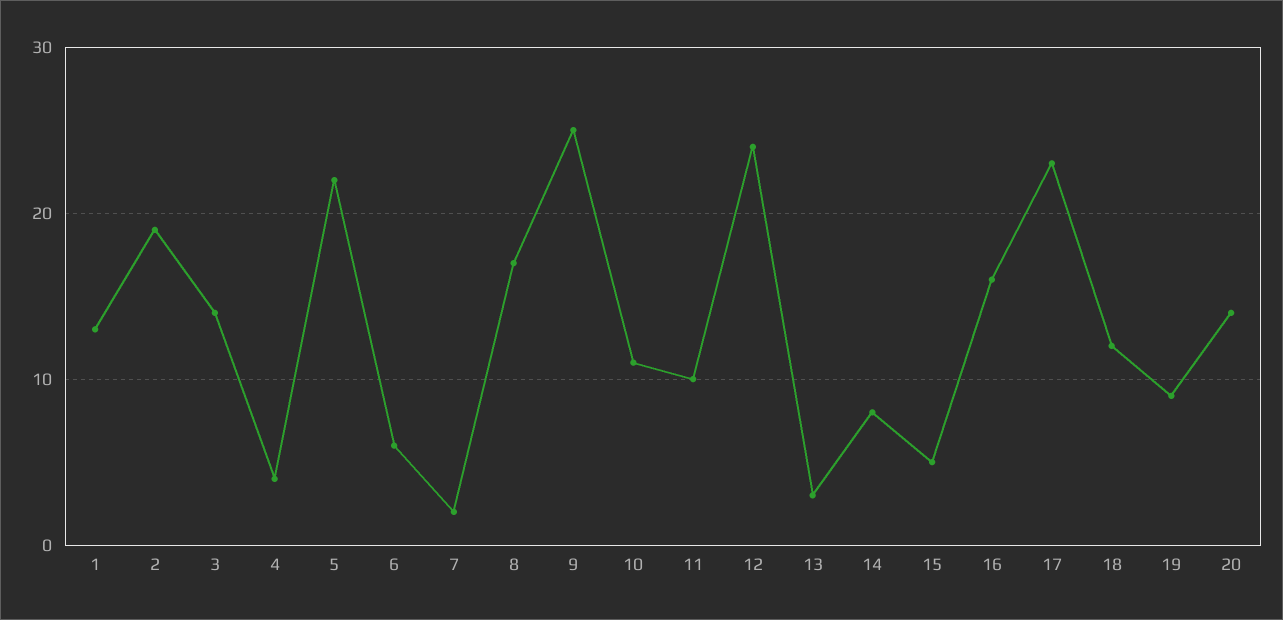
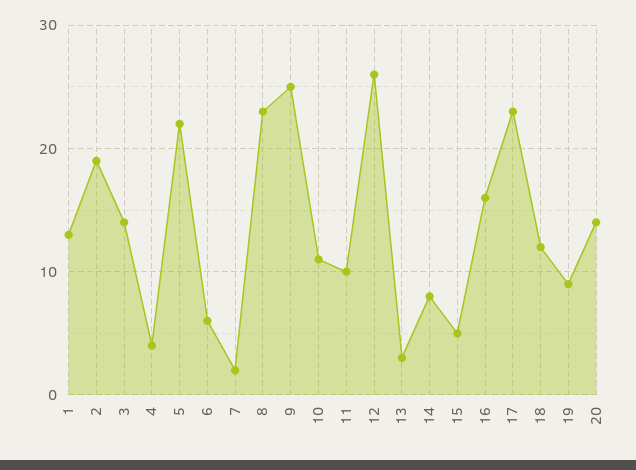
  {
    "1": 13,
    "2": 19,
    "3": 14,
    "4": 4,
    "5": 22,
    "6": 6,
    "7": 2,
-   "8": 17,
+   "8": 23,
    "9": 25,
    "10": 11,
    "11": 10,
-   "12": 24,
+   "12": 26,
    "13": 3,
    "14": 8,
    "15": 5,
    "16": 16,
    "17": 23,
    "18": 12,
    "19": 9,
    "20": 14
  }

